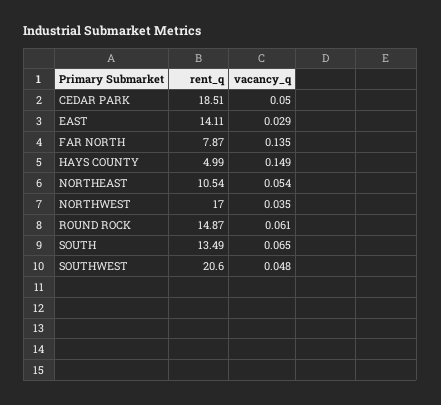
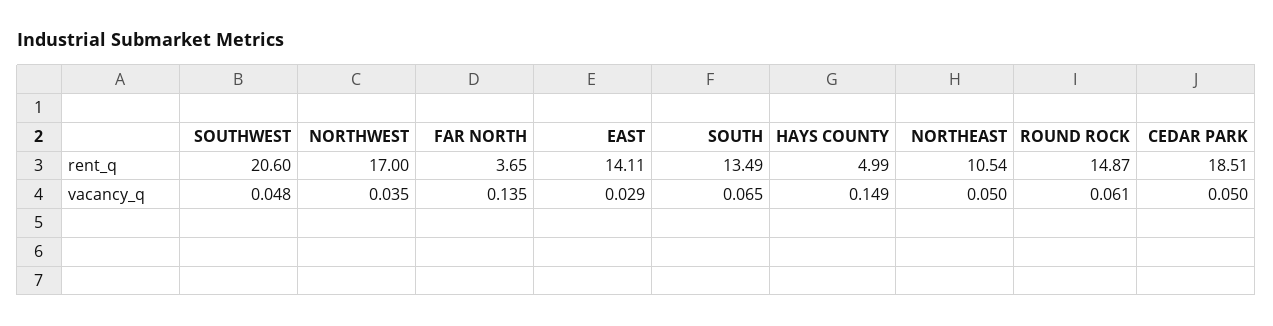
  {
    "rent_q": {
      "CEDAR PARK": 18.51,
      "EAST": 14.11,
-     "FAR NORTH": 7.87,
+     "FAR NORTH": 3.65,
      "HAYS COUNTY": 4.99,
      "NORTHEAST": 10.54,
      "NORTHWEST": 17,
      "ROUND ROCK": 14.87,
      "SOUTH": 13.49,
      "SOUTHWEST": 20.6
    },
    "vacancy_q": {
      "CEDAR PARK": 0.05,
      "EAST": 0.029,
      "FAR NORTH": 0.135,
      "HAYS COUNTY": 0.149,
-     "NORTHEAST": 0.054,
+     "NORTHEAST": 0.05,
      "NORTHWEST": 0.035,
      "ROUND ROCK": 0.061,
      "SOUTH": 0.065,
      "SOUTHWEST": 0.048
    }
  }

